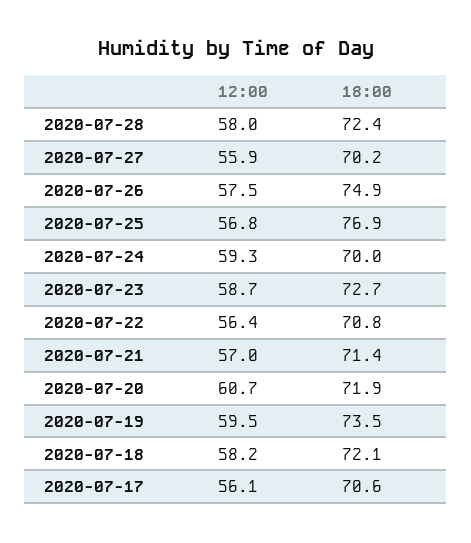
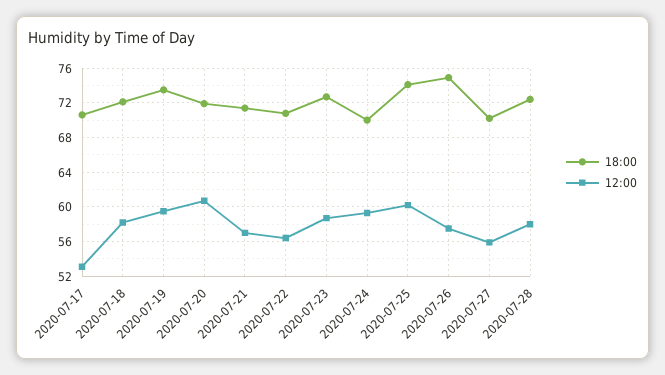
  {
    "12:00": {
      "2020-07-28": 58,
      "2020-07-27": 55.9,
      "2020-07-26": 57.5,
-     "2020-07-25": 56.8,
+     "2020-07-25": 60,
      "2020-07-24": 59.3,
      "2020-07-23": 58.7,
      "2020-07-22": 56.4,
      "2020-07-21": 57,
      "2020-07-20": 60.7,
      "2020-07-19": 59.5,
      "2020-07-18": 58.2,
-     "2020-07-17": 56.1
+     "2020-07-17": 53
    },
    "18:00": {
      "2020-07-28": 72.4,
      "2020-07-27": 70.2,
      "2020-07-26": 74.9,
-     "2020-07-25": 76.9,
+     "2020-07-25": 74,
      "2020-07-24": 70,
      "2020-07-23": 72.7,
      "2020-07-22": 70.8,
      "2020-07-21": 71.4,
      "2020-07-20": 71.9,
      "2020-07-19": 73.5,
      "2020-07-18": 72.1,
      "2020-07-17": 70.6
    }
  }

